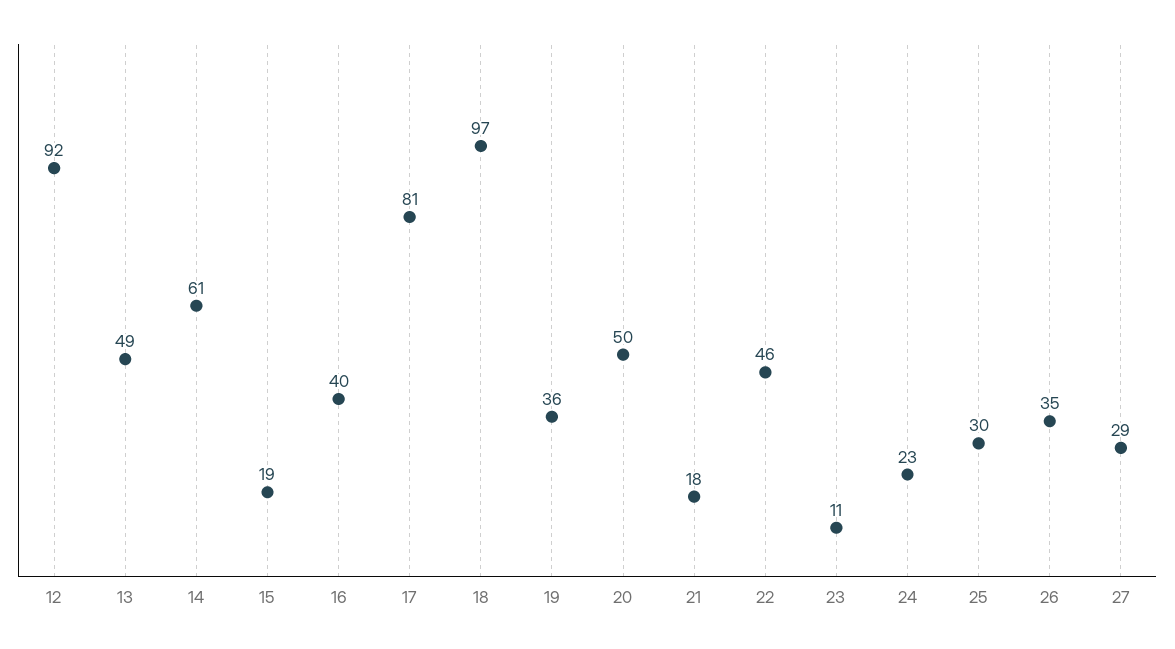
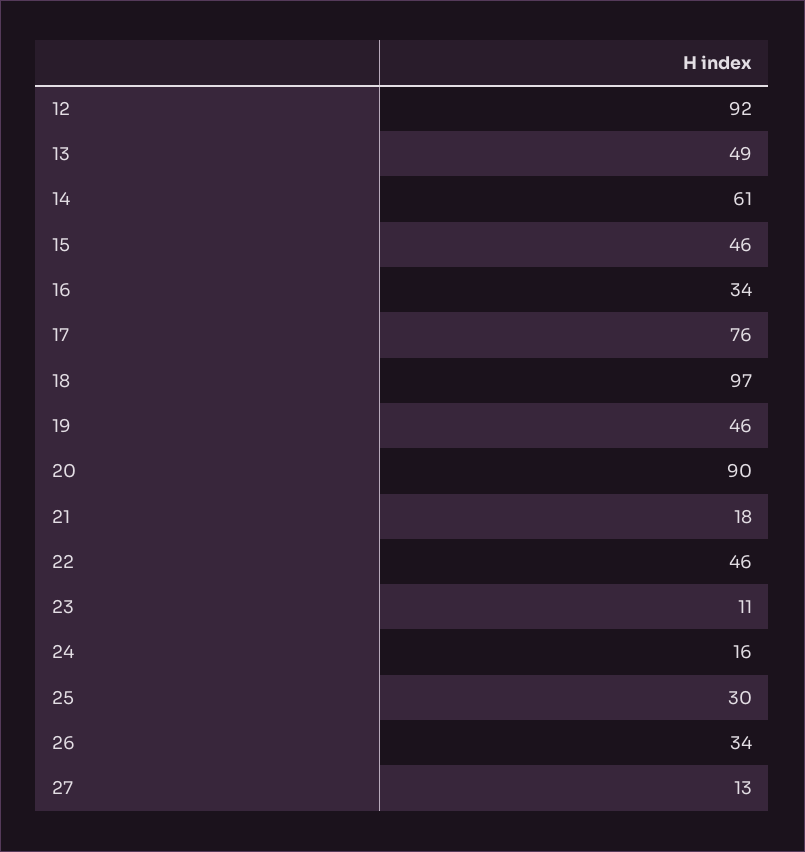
  {
    "12": 92,
    "13": 49,
    "14": 61,
-   "15": 19,
+   "15": 46,
-   "16": 40,
+   "16": 34,
-   "17": 81,
+   "17": 76,
    "18": 97,
-   "19": 36,
+   "19": 46,
-   "20": 50,
+   "20": 90,
    "21": 18,
    "22": 46,
    "23": 11,
-   "24": 23,
+   "24": 16,
    "25": 30,
-   "26": 35,
+   "26": 34,
-   "27": 29
+   "27": 13
  }

